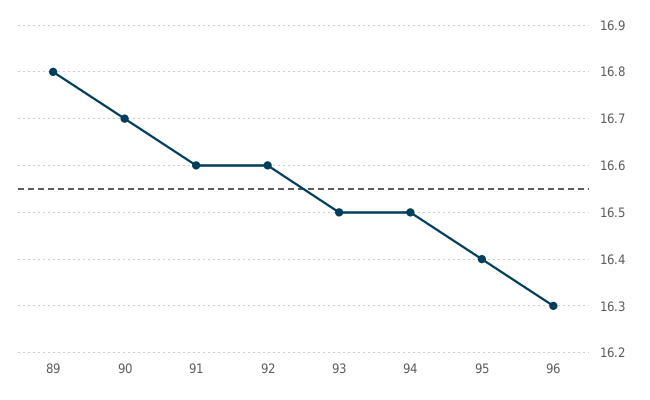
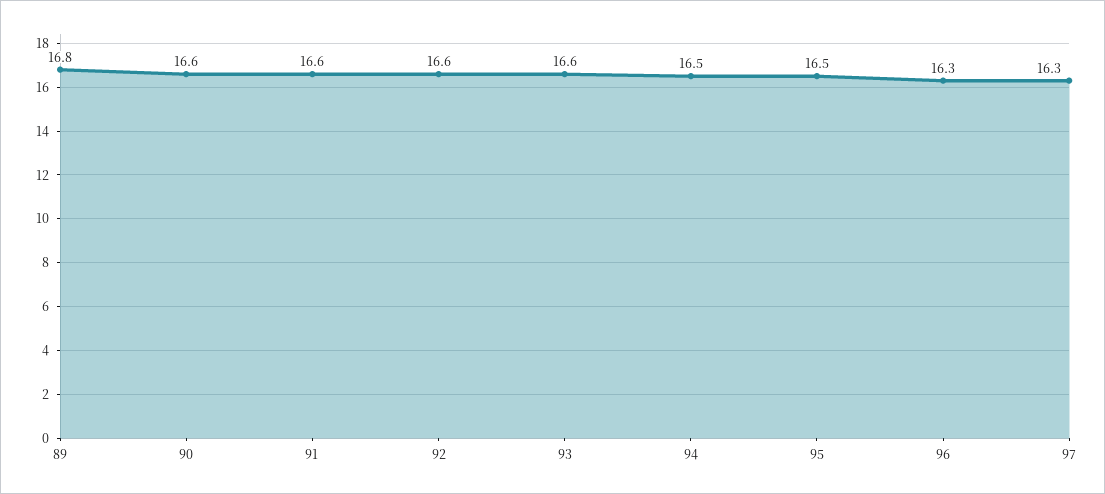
  {
    "89": 16.8,
-   "90": 16.7,
+   "90": 16.6,
    "91": 16.6,
    "92": 16.6,
-   "93": 16.5,
+   "93": 16.6,
    "94": 16.5,
-   "95": 16.4,
+   "95": 16.5,
-   "96": 16.3
+   "96": 16.3,
+   "97": 16.3
  }

